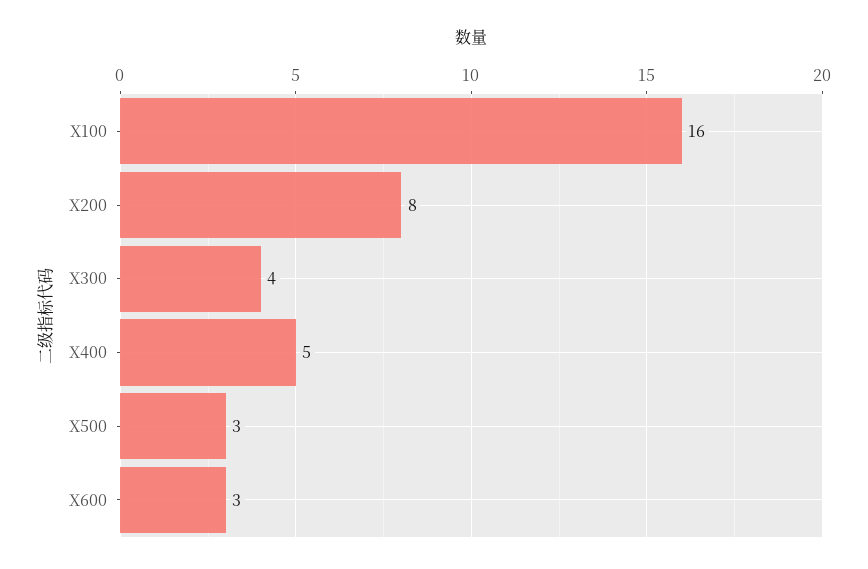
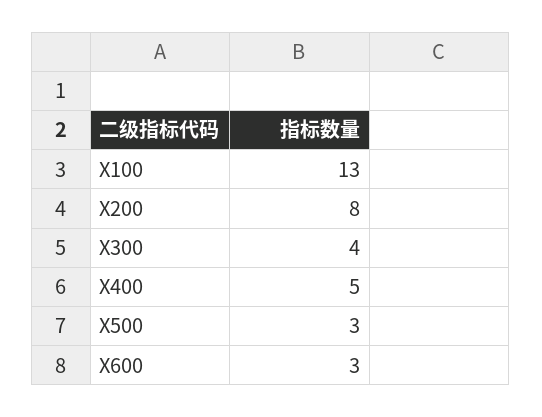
  {
-   "X100": 16,
+   "X100": 13,
    "X200": 8,
    "X300": 4,
    "X400": 5,
    "X500": 3,
    "X600": 3
  }

